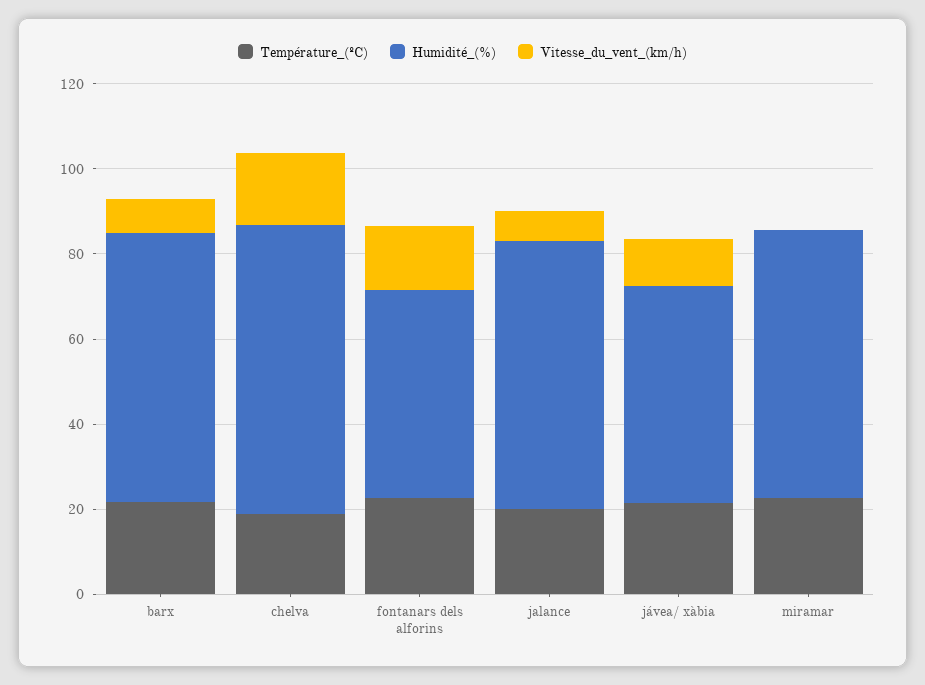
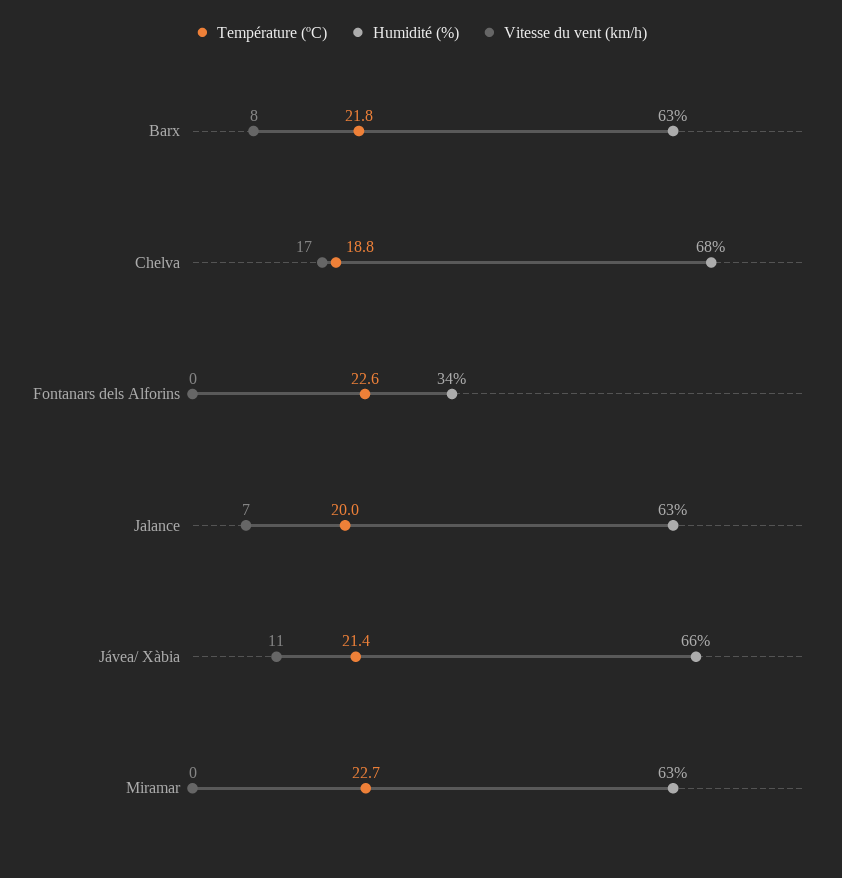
  {
    "Température_(ºC)": {
      "barx": 21.8,
      "chelva": 18.8,
      "fontanars dels alforins": 22.6,
      "jalance": 20,
      "jávea/ xàbia": 21.4,
      "miramar": 22.7
    },
    "Humidité_(%)": {
      "barx": 63,
      "chelva": 68,
-     "fontanars dels alforins": 50,
+     "fontanars dels alforins": 34,
      "jalance": 63,
-     "jávea/ xàbia": 50,
+     "jávea/ xàbia": 66,
      "miramar": 63
    },
    "Vitesse_du_vent_(km/h)": {
      "barx": 8,
      "chelva": 17,
-     "fontanars dels alforins": 15,
+     "fontanars dels alforins": 0,
      "jalance": 7,
      "jávea/ xàbia": 11,
      "miramar": 0
    }
  }

